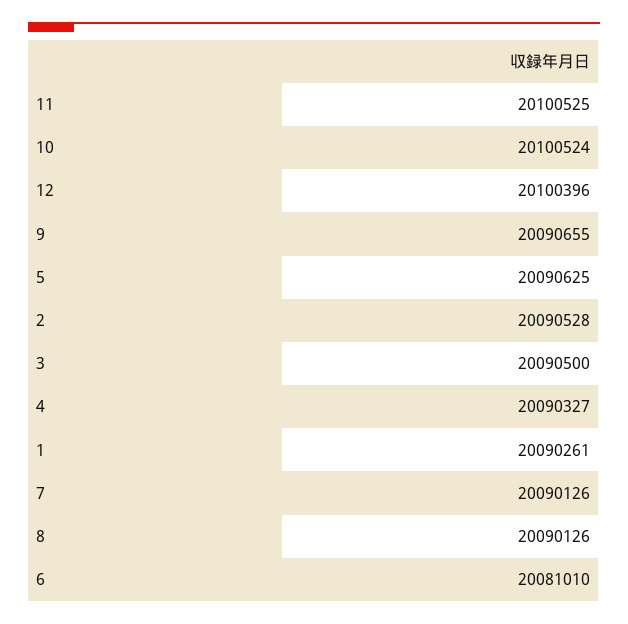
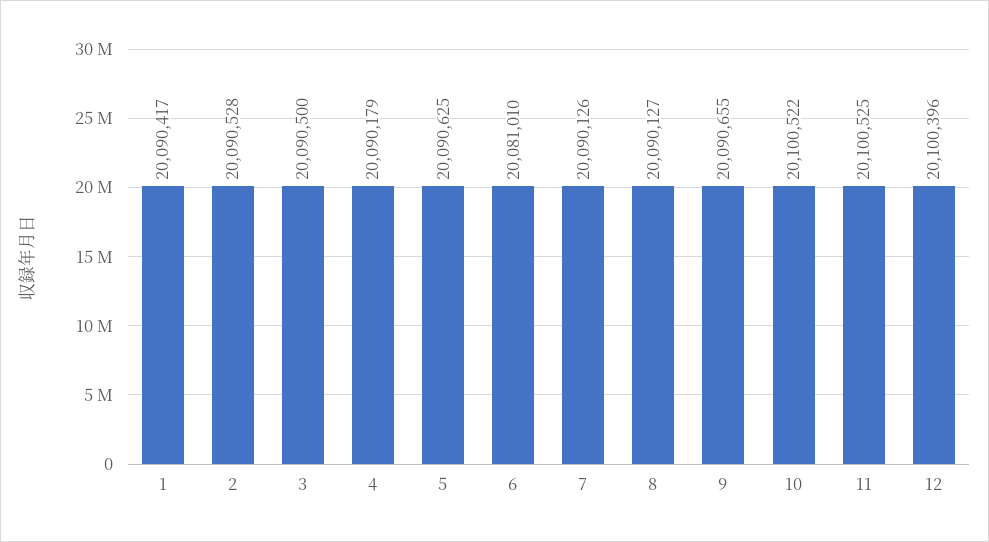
  {
    "11": 20100525,
-   "10": 20100524,
+   "10": 20100522,
    "12": 20100396,
    "9": 20090655,
    "5": 20090625,
    "2": 20090528,
    "3": 20090500,
-   "4": 20090327,
+   "4": 20090179,
-   "1": 20090261,
+   "1": 20090417,
    "7": 20090126,
-   "8": 20090126,
+   "8": 20090127,
    "6": 20081010
  }

